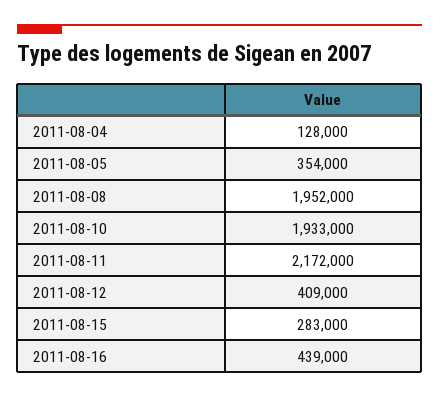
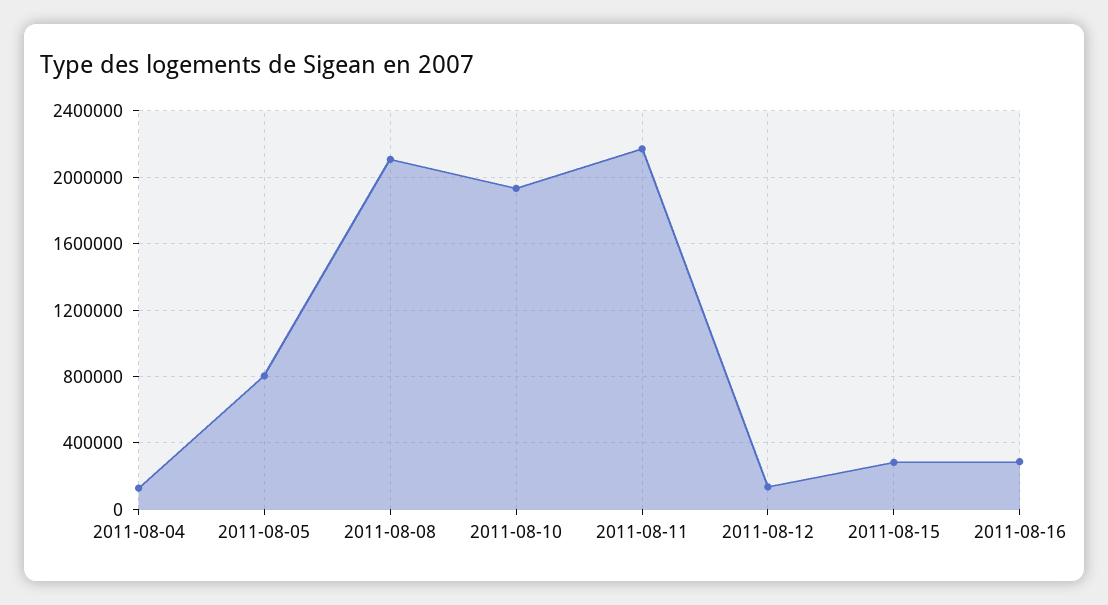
  {
    "2011-08-04": 128000,
-   "2011-08-05": 354000,
+   "2011-08-05": 800000,
-   "2011-08-08": 1952000,
+   "2011-08-08": 2100000,
    "2011-08-10": 1933000,
    "2011-08-11": 2172000,
-   "2011-08-12": 409000,
+   "2011-08-12": 150000,
    "2011-08-15": 283000,
-   "2011-08-16": 439000
+   "2011-08-16": 300000
  }

